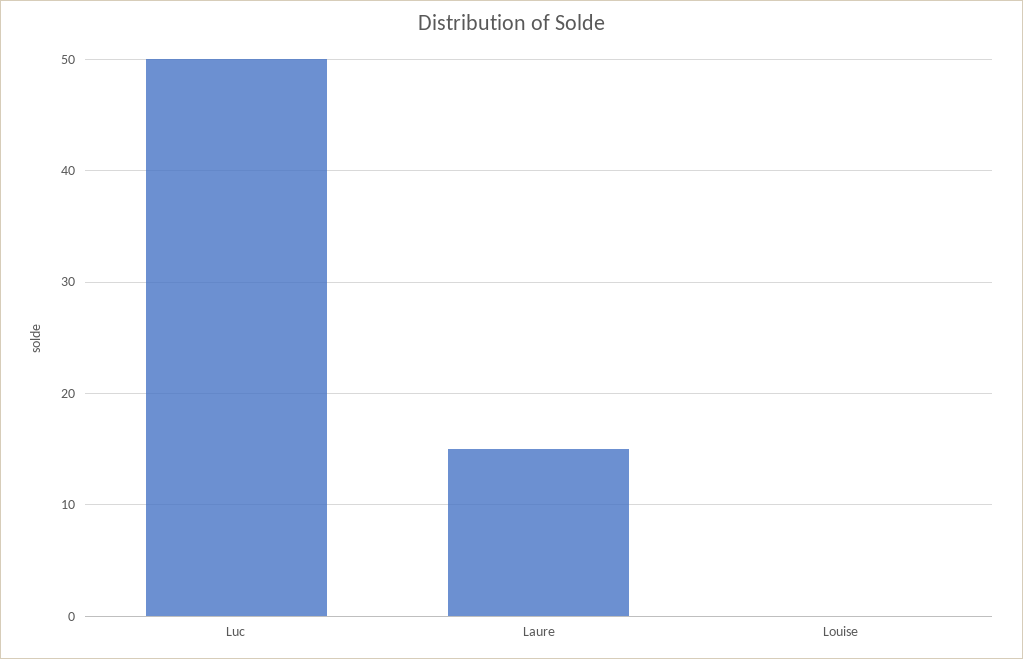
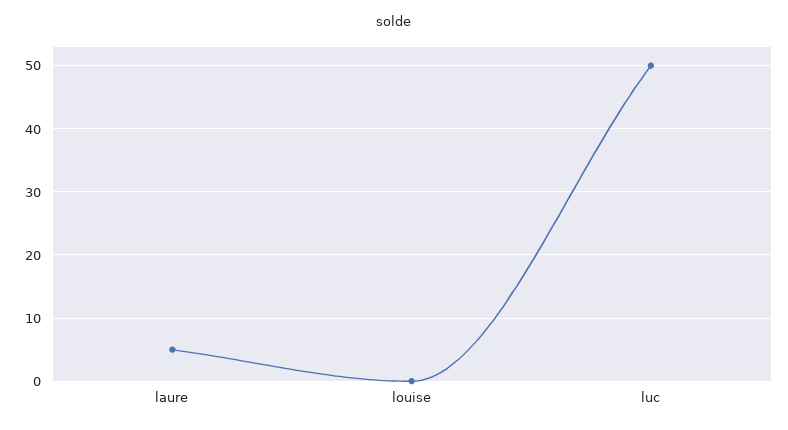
  {
    "Luc": 50,
-   "Laure": 15,
+   "Laure": 5,
    "Louise": 0
  }

